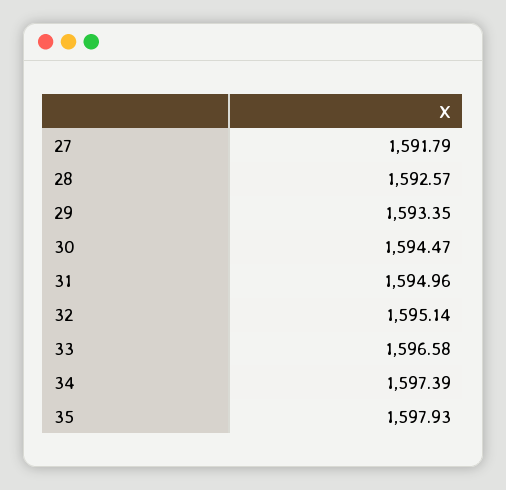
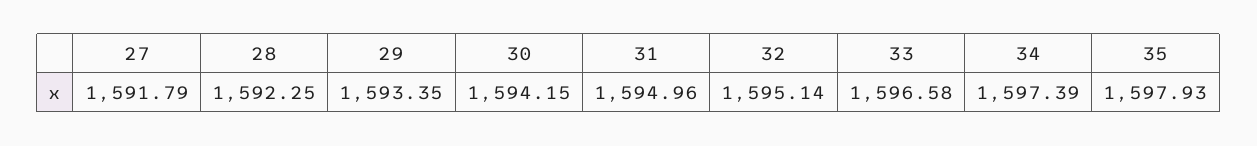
  {
    "27": 1591.79,
-   "28": 1592.57,
+   "28": 1592.25,
    "29": 1593.35,
-   "30": 1594.47,
+   "30": 1594.15,
    "31": 1594.96,
    "32": 1595.14,
    "33": 1596.58,
    "34": 1597.39,
    "35": 1597.93
  }

